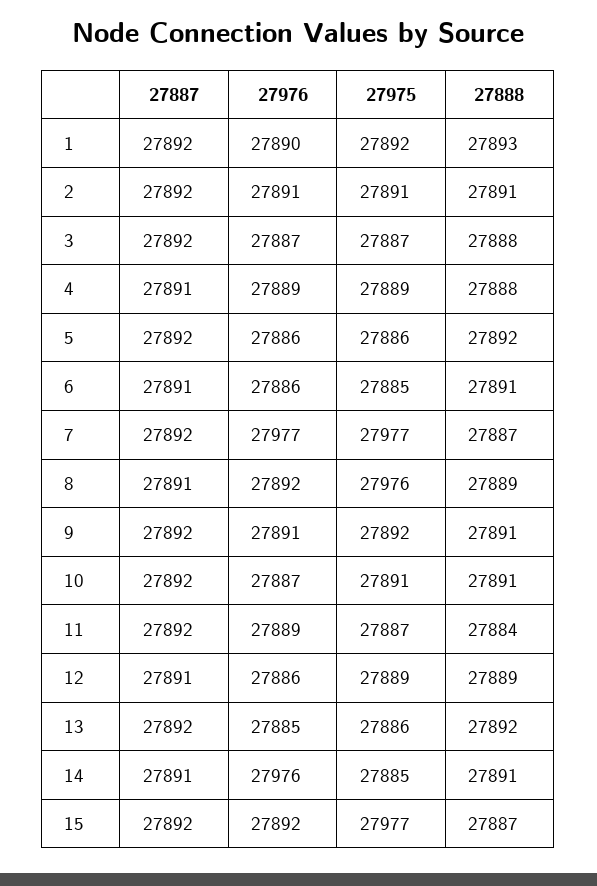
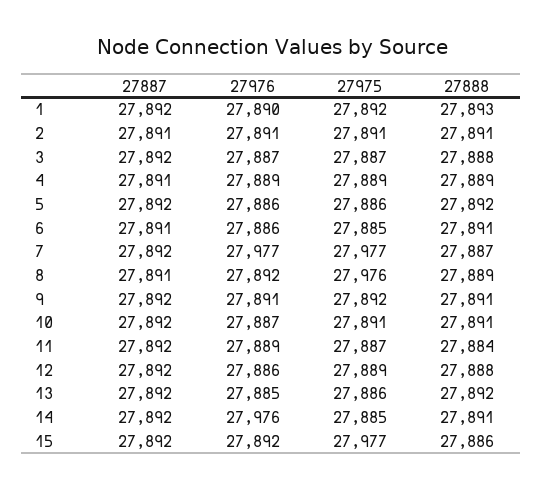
  {
    "27887": {
      "1": 27892,
-     "2": 27892,
+     "2": 27891,
      "3": 27892,
      "4": 27891,
      "5": 27892,
      "6": 27891,
      "7": 27892,
      "8": 27891,
      "9": 27892,
      "10": 27892,
      "11": 27892,
-     "12": 27891,
+     "12": 27892,
      "13": 27892,
-     "14": 27891,
+     "14": 27892,
      "15": 27892
    },
    "27976": {
      "1": 27890,
      "2": 27891,
      "3": 27887,
      "4": 27889,
      "5": 27886,
      "6": 27886,
      "7": 27977,
      "8": 27892,
      "9": 27891,
      "10": 27887,
      "11": 27889,
      "12": 27886,
      "13": 27885,
      "14": 27976,
      "15": 27892
    },
    "27975": {
      "1": 27892,
      "2": 27891,
      "3": 27887,
      "4": 27889,
      "5": 27886,
      "6": 27885,
      "7": 27977,
      "8": 27976,
      "9": 27892,
      "10": 27891,
      "11": 27887,
      "12": 27889,
      "13": 27886,
      "14": 27885,
      "15": 27977
    },
    "27888": {
      "1": 27893,
      "2": 27891,
      "3": 27888,
-     "4": 27888,
+     "4": 27889,
      "5": 27892,
      "6": 27891,
      "7": 27887,
      "8": 27889,
      "9": 27891,
      "10": 27891,
      "11": 27884,
-     "12": 27889,
+     "12": 27888,
      "13": 27892,
      "14": 27891,
-     "15": 27887
+     "15": 27886
    }
  }

